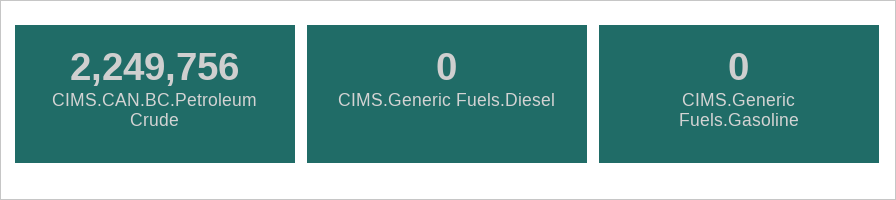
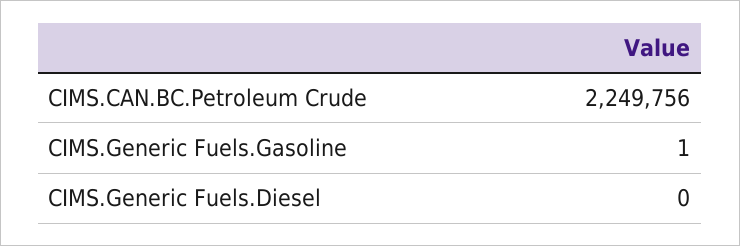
  {
    "CIMS.CAN.BC.Petroleum Crude": 2249756,
    "CIMS.Generic Fuels.Diesel": 0,
-   "CIMS.Generic Fuels.Gasoline": 0
+   "CIMS.Generic Fuels.Gasoline": 1
  }

